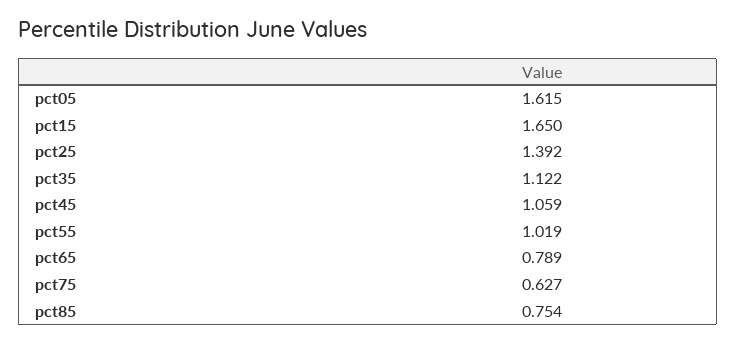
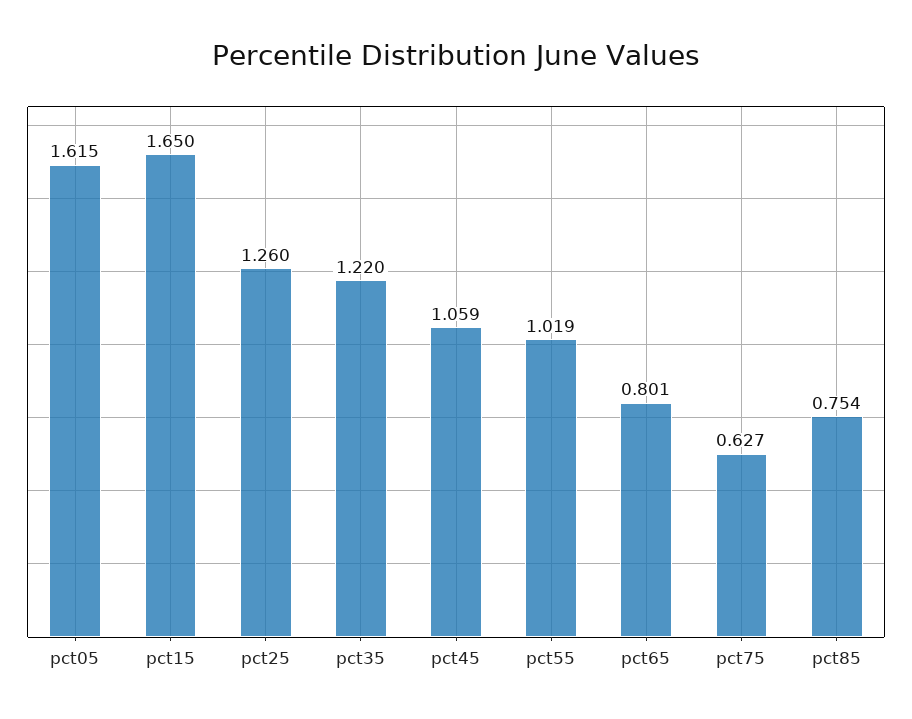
  {
    "pct05": 1.615,
    "pct15": 1.65,
-   "pct25": 1.392,
+   "pct25": 1.26,
-   "pct35": 1.122,
+   "pct35": 1.22,
    "pct45": 1.059,
    "pct55": 1.019,
-   "pct65": 0.789,
+   "pct65": 0.801,
    "pct75": 0.627,
    "pct85": 0.754
  }

